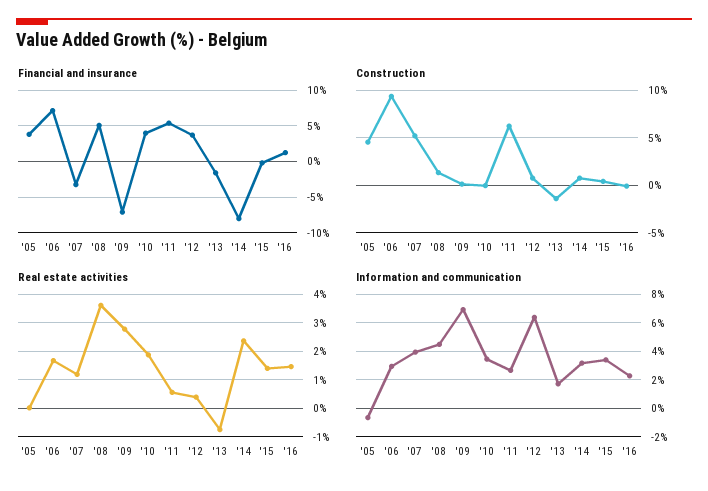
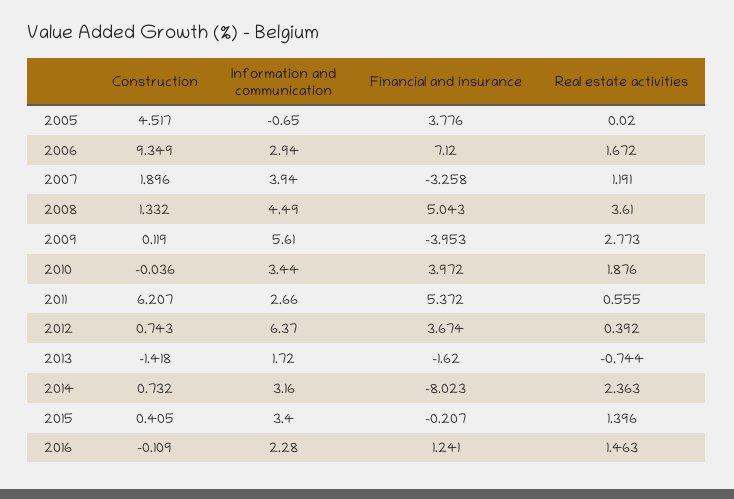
  {
    "Financial and insurance": {
      "'05": 3.776,
      "'06": 7.12,
      "'07": -3.258,
      "'08": 5.043,
-     "'09": -7,
+     "'09": -3.953,
      "'10": 3.972,
      "'11": 5.372,
      "'12": 3.674,
      "'13": -1.62,
      "'14": -8.023,
      "'15": -0.207,
      "'16": 1.241
    },
    "Construction": {
      "'05": 4.517,
      "'06": 9.349,
-     "'07": 5,
+     "'07": 1.896,
      "'08": 1.332,
      "'09": 0.119,
      "'10": -0.036,
      "'11": 6.207,
      "'12": 0.743,
      "'13": -1.418,
      "'14": 0.732,
      "'15": 0.405,
      "'16": -0.109
    },
    "Real estate activities": {
      "'05": 0.02,
      "'06": 1.672,
      "'07": 1.191,
      "'08": 3.61,
      "'09": 2.773,
      "'10": 1.876,
      "'11": 0.555,
      "'12": 0.392,
      "'13": -0.744,
      "'14": 2.363,
      "'15": 1.396,
      "'16": 1.463
    },
    "Information and communication": {
      "'05": -0.65,
      "'06": 2.94,
      "'07": 3.94,
      "'08": 4.49,
-     "'09": 7,
+     "'09": 5.61,
      "'10": 3.44,
      "'11": 2.66,
      "'12": 6.37,
      "'13": 1.72,
      "'14": 3.16,
      "'15": 3.4,
      "'16": 2.28
    }
  }

